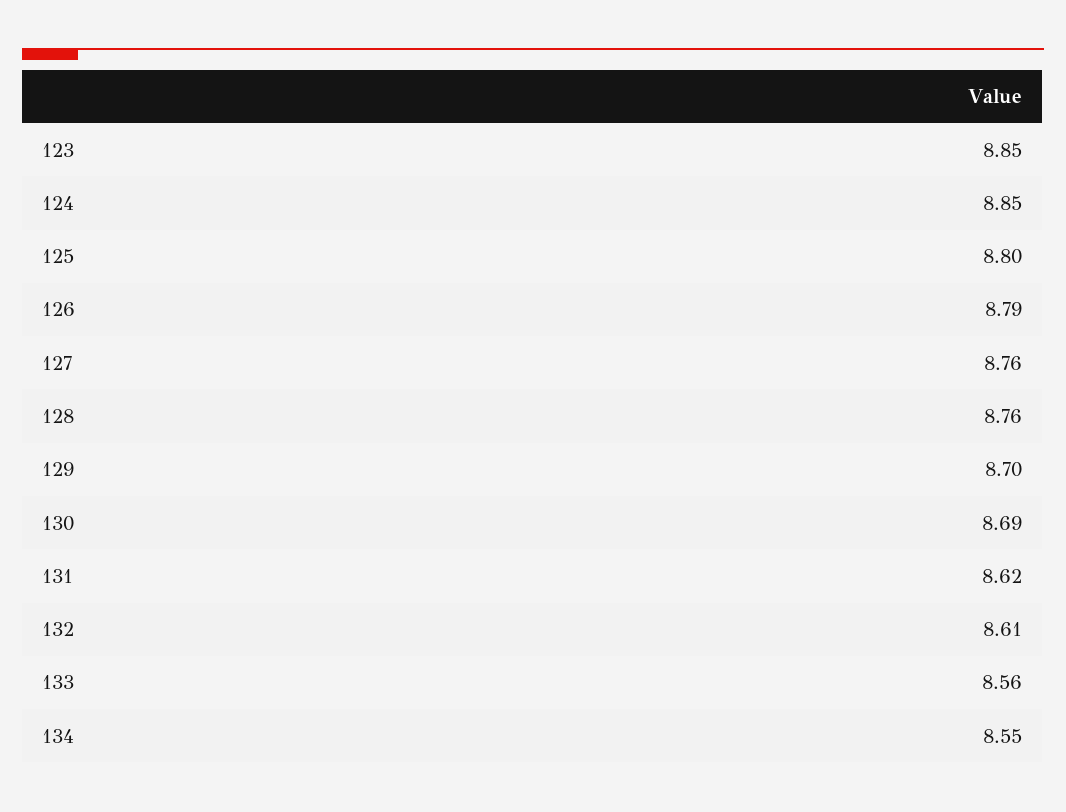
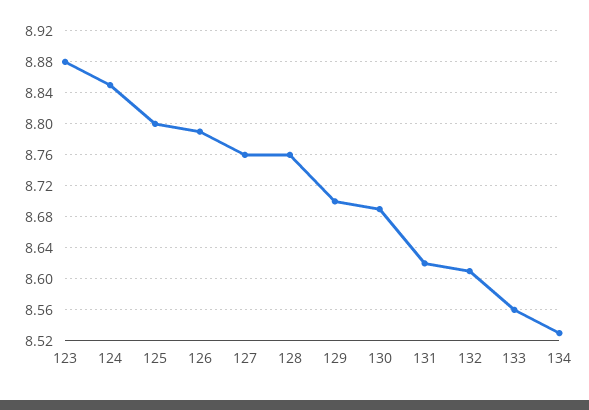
  {
-   "123": 8.85,
+   "123": 8.88,
    "124": 8.85,
    "125": 8.8,
    "126": 8.79,
    "127": 8.76,
    "128": 8.76,
    "129": 8.7,
    "130": 8.69,
    "131": 8.62,
    "132": 8.61,
    "133": 8.56,
-   "134": 8.55
+   "134": 8.53
  }

